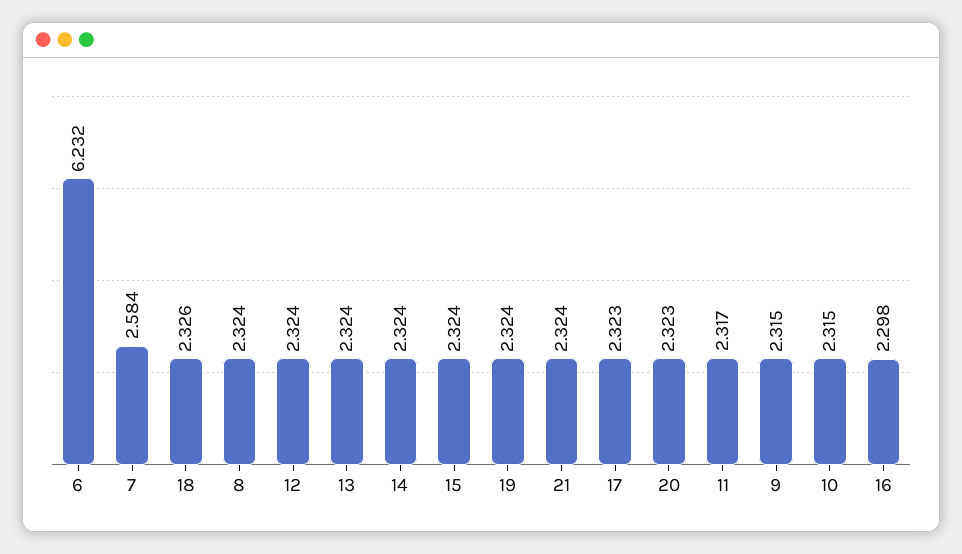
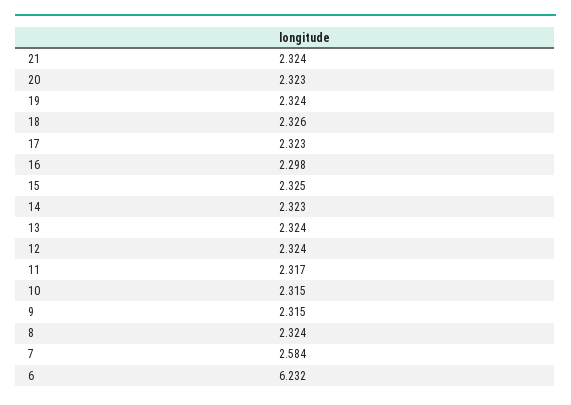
  {
    "6": 6.232,
    "7": 2.584,
    "18": 2.326,
    "8": 2.324,
    "12": 2.324,
    "13": 2.324,
-   "14": 2.324,
+   "14": 2.323,
-   "15": 2.324,
+   "15": 2.325,
    "19": 2.324,
    "21": 2.324,
    "17": 2.323,
    "20": 2.323,
    "11": 2.317,
    "9": 2.315,
    "10": 2.315,
    "16": 2.298
  }

